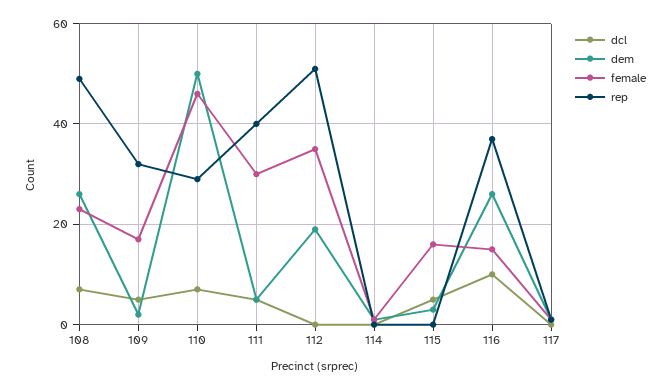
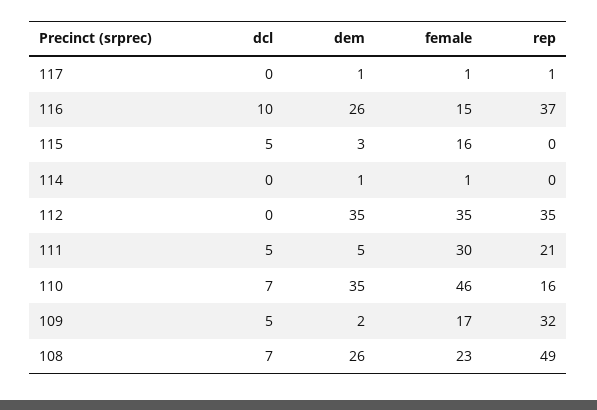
  {
    "dcl": {
      "108": 7,
      "109": 5,
      "110": 7,
      "111": 5,
      "112": 0,
      "114": 0,
      "115": 5,
      "116": 10,
      "117": 0
    },
    "dem": {
      "108": 26,
      "109": 2,
-     "110": 50,
+     "110": 35,
      "111": 5,
-     "112": 20,
+     "112": 35,
      "114": 1,
      "115": 3,
      "116": 26,
      "117": 1
    },
    "female": {
      "108": 23,
      "109": 17,
      "110": 46,
      "111": 30,
      "112": 35,
      "114": 1,
      "115": 16,
      "116": 15,
      "117": 1
    },
    "rep": {
      "108": 49,
      "109": 32,
-     "110": 30,
+     "110": 16,
-     "111": 40,
+     "111": 21,
-     "112": 50,
+     "112": 35,
      "114": 0,
      "115": 0,
      "116": 37,
      "117": 1
    }
  }

